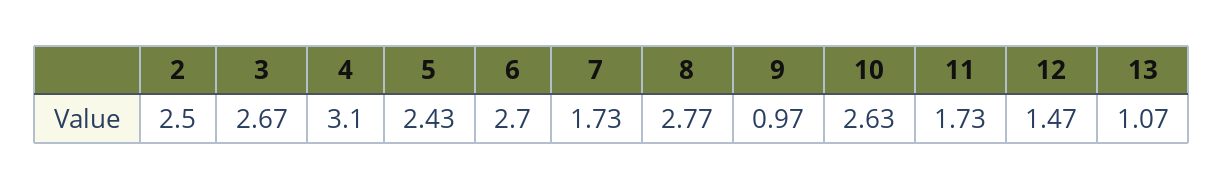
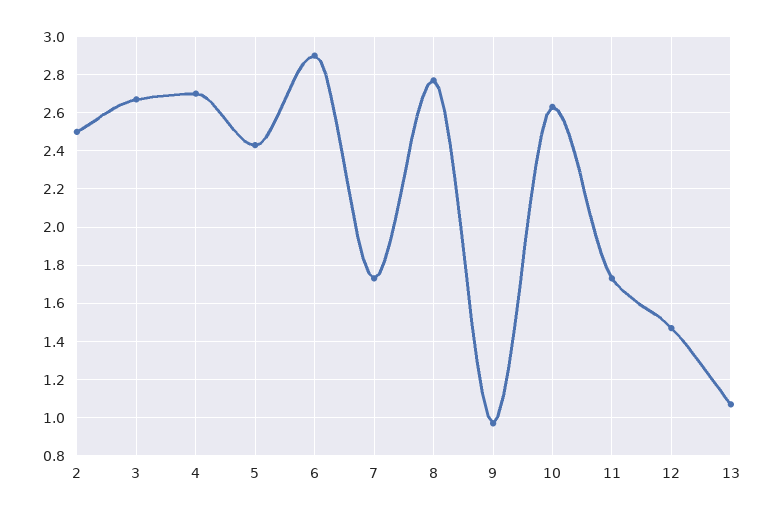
  {
    "2": 2.5,
    "3": 2.67,
-   "4": 3.1,
+   "4": 2.7,
    "5": 2.43,
-   "6": 2.7,
+   "6": 2.9,
    "7": 1.73,
    "8": 2.77,
    "9": 0.97,
    "10": 2.63,
    "11": 1.73,
    "12": 1.47,
    "13": 1.07
  }

